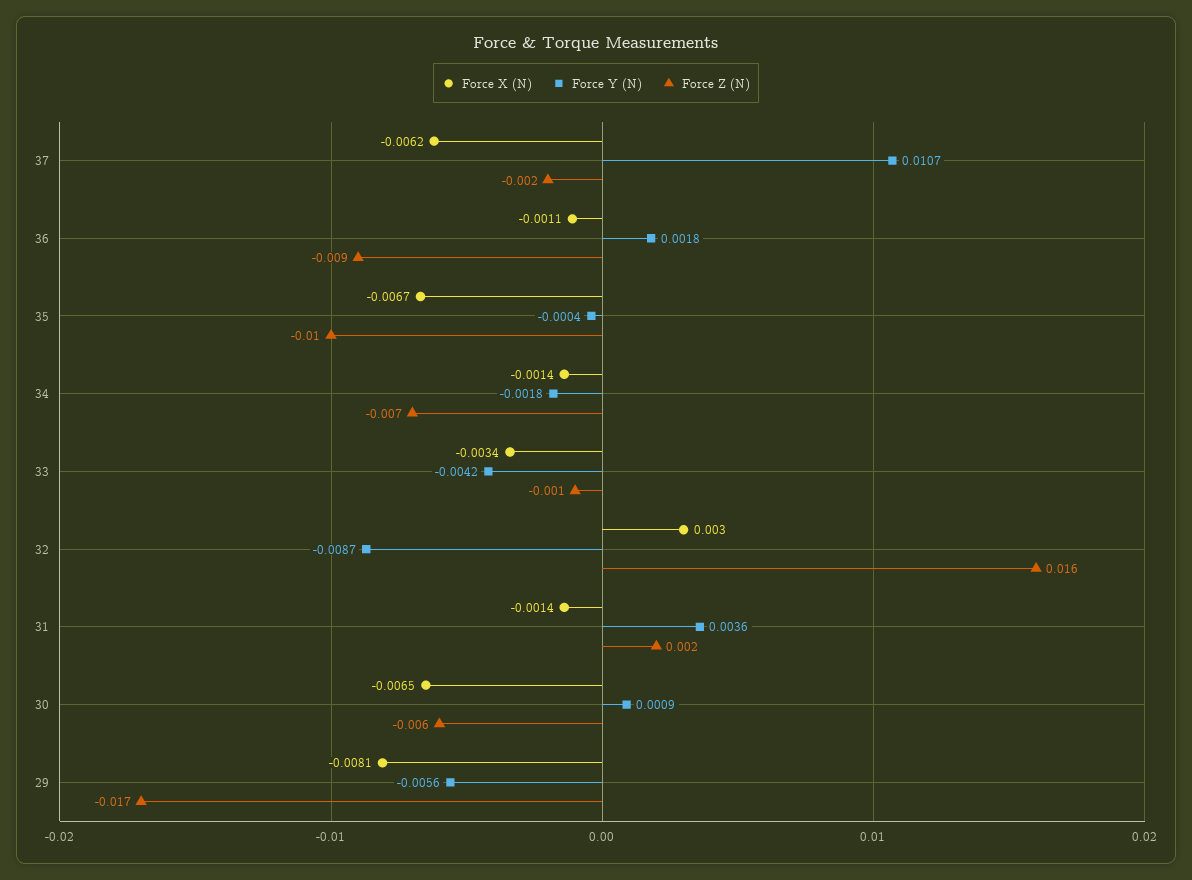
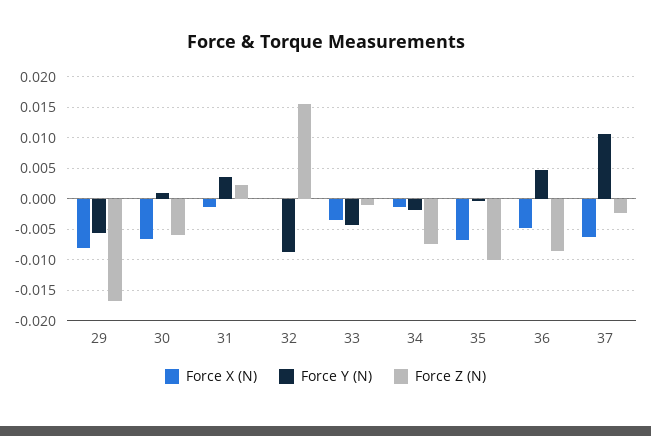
  {
    "Force X (N)": {
      "37": -0.0062,
-     "36": -0.0011,
+     "36": -0.005,
      "35": -0.0067,
      "34": -0.0014,
      "33": -0.0034,
-     "32": 0.003,
+     "32": 0,
      "31": -0.0014,
      "30": -0.0065,
      "29": -0.0081
    },
    "Force Y (N)": {
      "37": 0.0107,
-     "36": 0.0018,
+     "36": 0.005,
      "35": -0.0004,
      "34": -0.0018,
      "33": -0.0042,
      "32": -0.0087,
      "31": 0.0036,
      "30": 0.0009,
      "29": -0.0056
    },
    "Force Z (N)": {
      "37": -0.002,
      "36": -0.009,
      "35": -0.01,
      "34": -0.007,
      "33": -0.001,
      "32": 0.016,
      "31": 0.002,
      "30": -0.006,
      "29": -0.017
    }
  }

